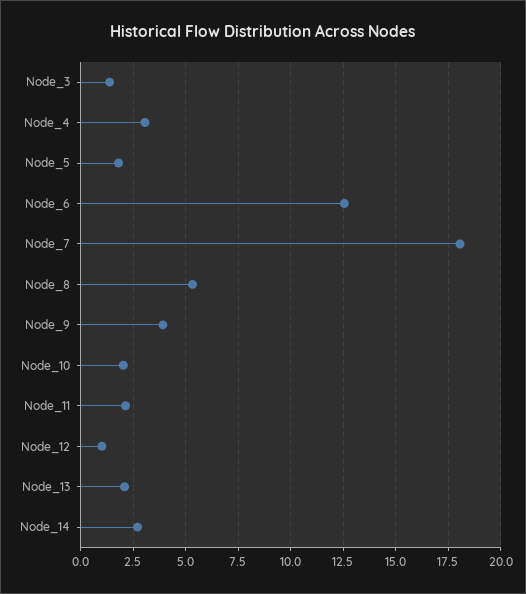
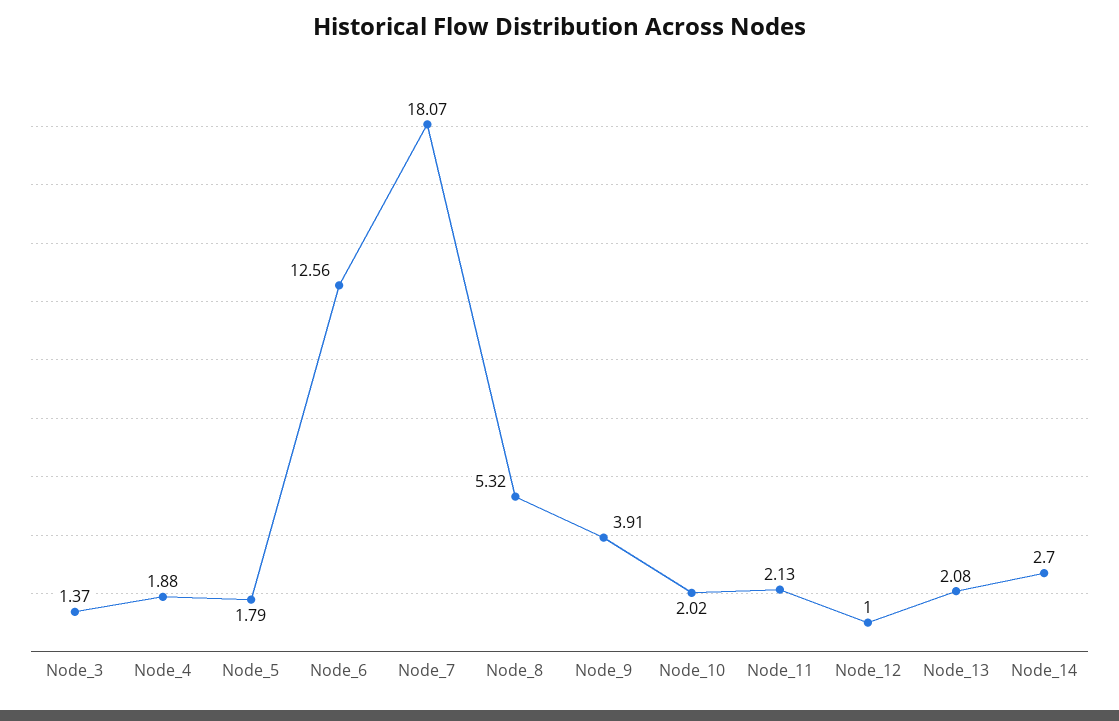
  {
    "Node_3": 1.37,
-   "Node_4": 3,
+   "Node_4": 1.88,
    "Node_5": 1.79,
    "Node_6": 12.56,
    "Node_7": 18.07,
    "Node_8": 5.32,
    "Node_9": 3.91,
    "Node_10": 2.02,
    "Node_11": 2.13,
    "Node_12": 1,
    "Node_13": 2.08,
    "Node_14": 2.7
  }

